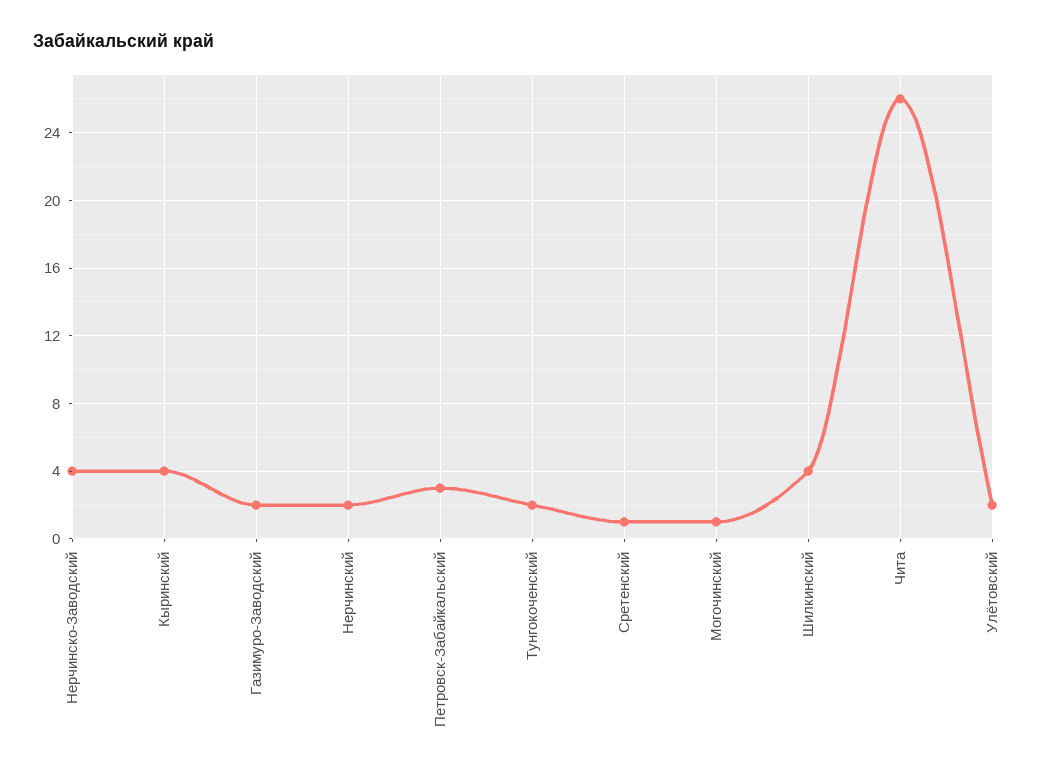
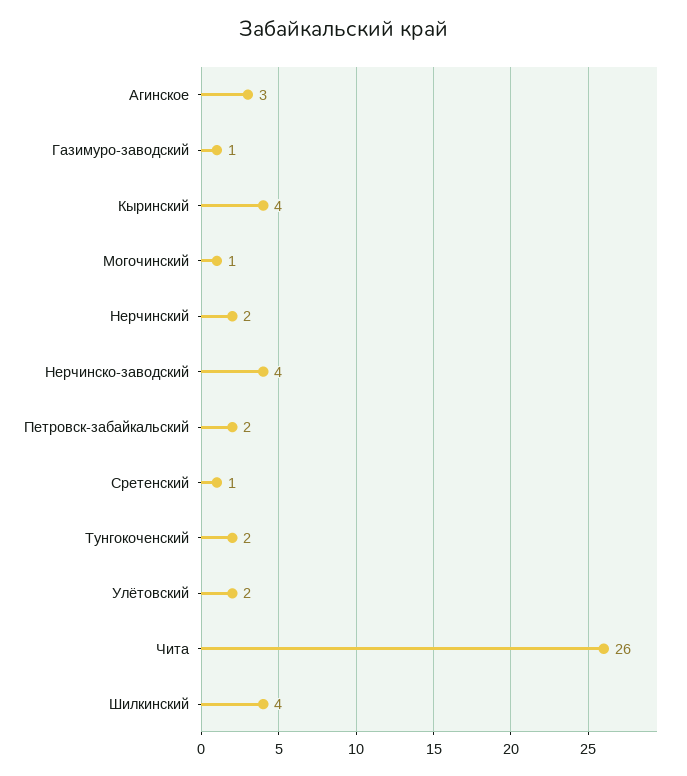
  {
    "Нерчинско-Заводский": 4,
    "Кыринский": 4,
-   "Газимуро-Заводский": 2,
+   "Газимуро-Заводский": 1,
    "Нерчинский": 2,
-   "Петровск-Забайкальский": 3,
+   "Петровск-Забайкальский": 2,
    "Тунгокоченский": 2,
    "Сретенский": 1,
    "Могочинский": 1,
    "Шилкинский": 4,
    "Чита": 26,
-   "Улётовский": 2
+   "Улётовский": 2,
+   "Агинское": 3
  }

